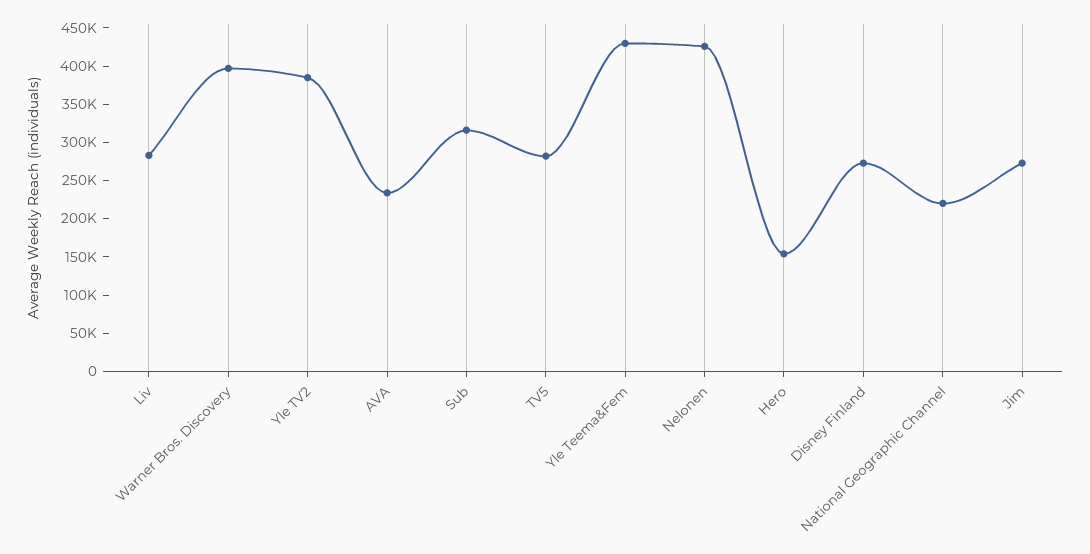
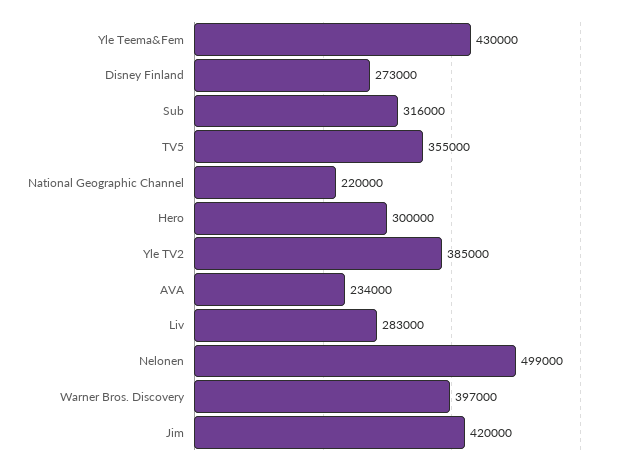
  {
    "Liv": 283000,
    "Warner Bros. Discovery": 397000,
    "Yle TV2": 385000,
    "AVA": 234000,
    "Sub": 316000,
-   "TV5": 275000,
+   "TV5": 355000,
    "Yle Teema&Fem": 430000,
-   "Nelonen": 425000,
+   "Nelonen": 499000,
-   "Hero": 150000,
+   "Hero": 300000,
    "Disney Finland": 273000,
    "National Geographic Channel": 220000,
-   "Jim": 275000
+   "Jim": 420000
  }

